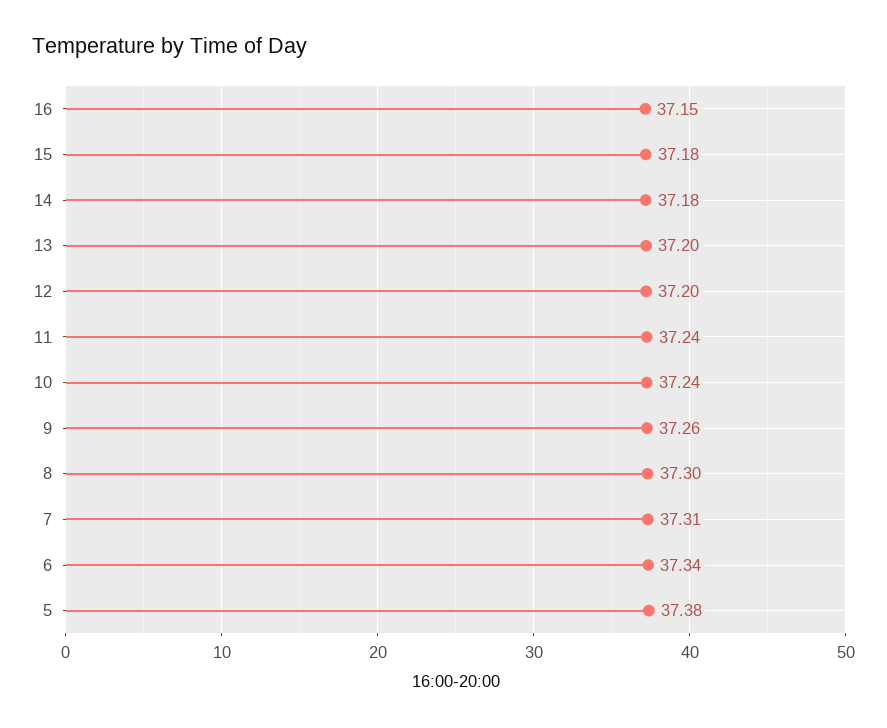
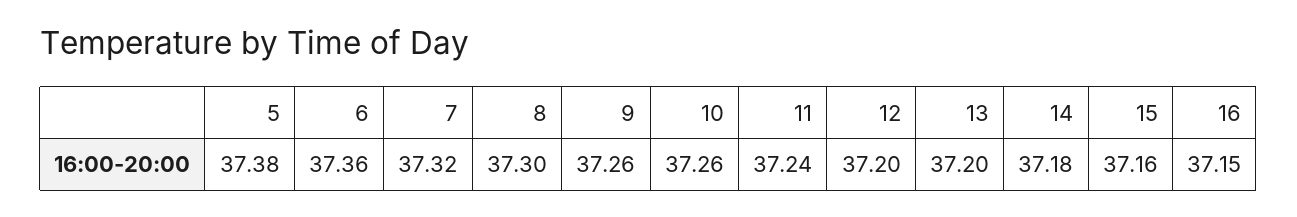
  {
    "16": 37.15,
-   "15": 37.18,
+   "15": 37.16,
    "14": 37.18,
    "13": 37.2,
    "12": 37.2,
    "11": 37.24,
-   "10": 37.24,
+   "10": 37.26,
    "9": 37.26,
    "8": 37.3,
-   "7": 37.31,
+   "7": 37.32,
-   "6": 37.34,
+   "6": 37.36,
    "5": 37.38
  }

